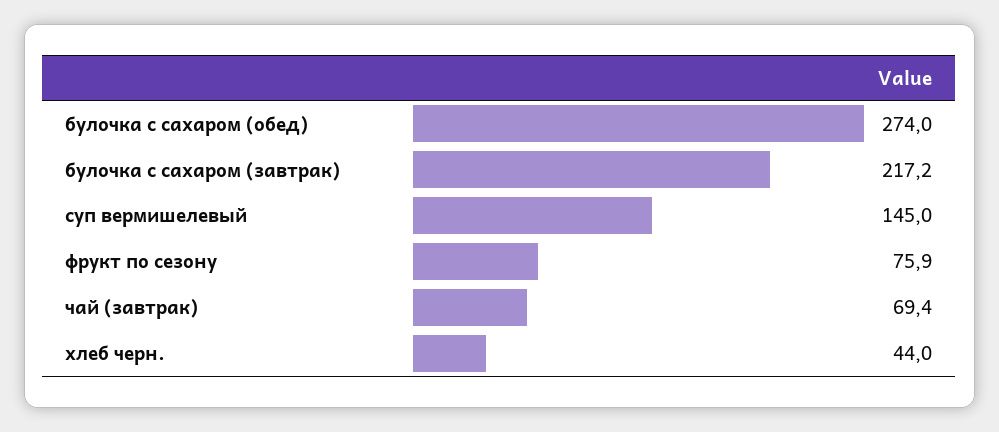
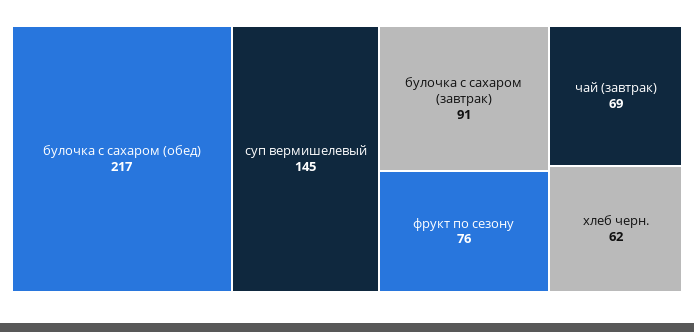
  {
-   "булочка с сахаром (обед)": 274,
+   "булочка с сахаром (обед)": 217,
-   "булочка с сахаром (завтрак)": 217.2,
+   "булочка с сахаром (завтрак)": 91,
    "суп вермишелевый": 145,
    "фрукт по сезону": 75.9,
    "чай (завтрак)": 69.4,
-   "хлеб черн.": 44
+   "хлеб черн.": 62
  }

